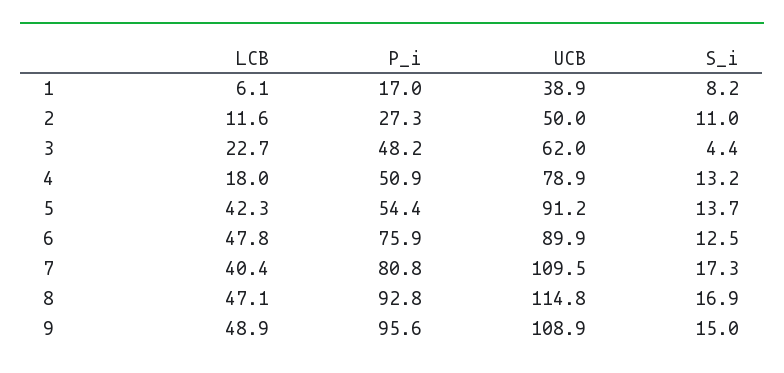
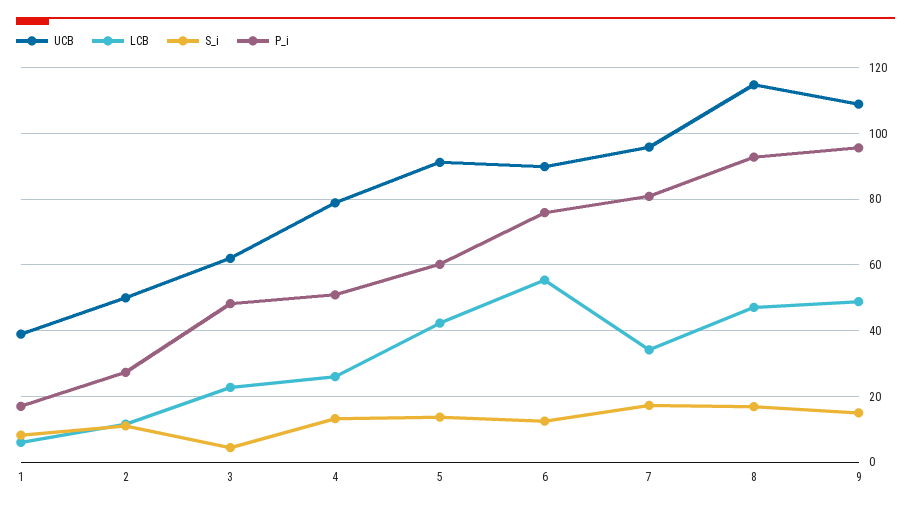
  {
    "LCB": {
      "1": 6.1,
      "2": 11.6,
      "3": 22.7,
-     "4": 18,
+     "4": 26,
      "5": 42.3,
-     "6": 47.8,
+     "6": 56,
-     "7": 40.4,
+     "7": 34,
      "8": 47.1,
      "9": 48.9
    },
    "P_i": {
      "1": 17,
      "2": 27.3,
      "3": 48.2,
      "4": 50.9,
-     "5": 54.4,
+     "5": 60,
      "6": 75.9,
      "7": 80.8,
      "8": 92.8,
      "9": 95.6
    },
    "UCB": {
      "1": 38.9,
      "2": 50,
      "3": 62,
      "4": 78.9,
      "5": 91.2,
      "6": 89.9,
-     "7": 109.5,
+     "7": 96,
      "8": 114.8,
      "9": 108.9
    },
    "S_i": {
      "1": 8.2,
      "2": 11,
      "3": 4.4,
      "4": 13.2,
      "5": 13.7,
      "6": 12.5,
      "7": 17.3,
      "8": 16.9,
      "9": 15
    }
  }

